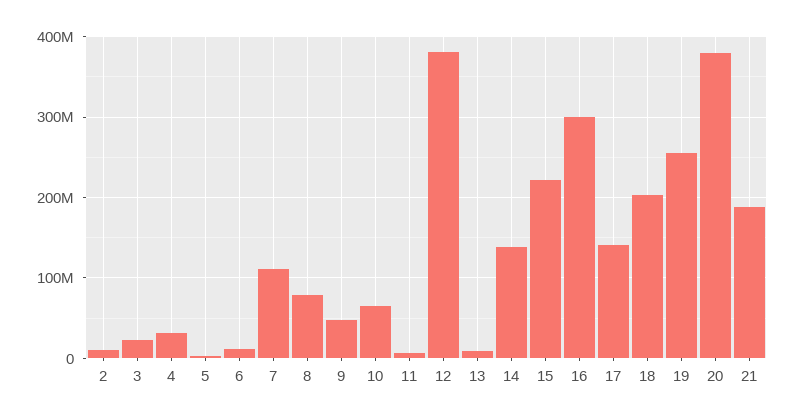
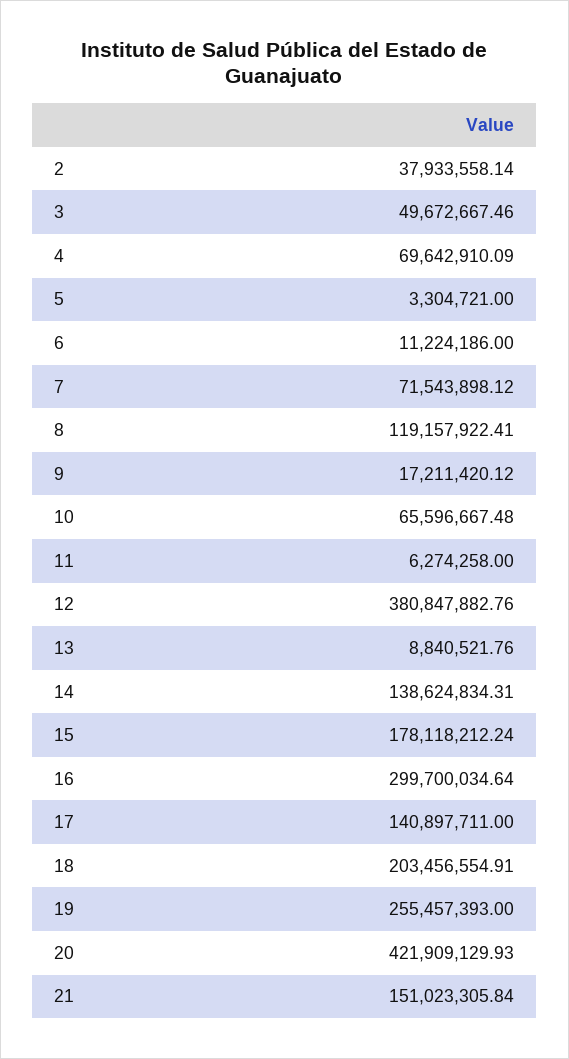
  {
-   "2": 10000000,
+   "2": 37933558.14,
-   "3": 20000000,
+   "3": 49672667.46,
-   "4": 30000000,
+   "4": 69642910.09,
    "5": 3304721,
    "6": 11224186,
-   "7": 110000000,
+   "7": 71543898.12,
-   "8": 80000000,
+   "8": 119157922.41,
-   "9": 50000000,
+   "9": 17211420.12,
    "10": 65596667.48,
    "11": 6274258,
    "12": 380847882.76,
    "13": 8840521.76,
    "14": 138624834.31,
-   "15": 220000000,
+   "15": 178118212.24,
    "16": 299700034.64,
    "17": 140897711,
    "18": 203456554.91,
    "19": 255457393,
-   "20": 380000000,
+   "20": 421909129.93,
-   "21": 190000000
+   "21": 151023305.84
  }

